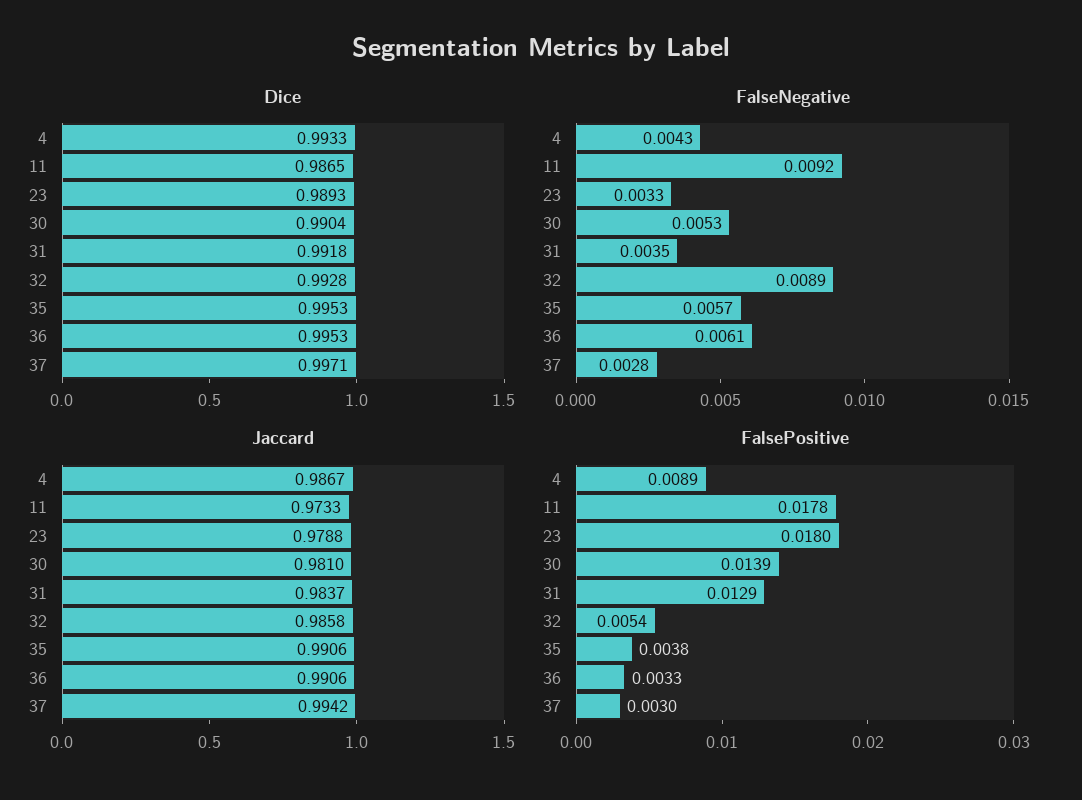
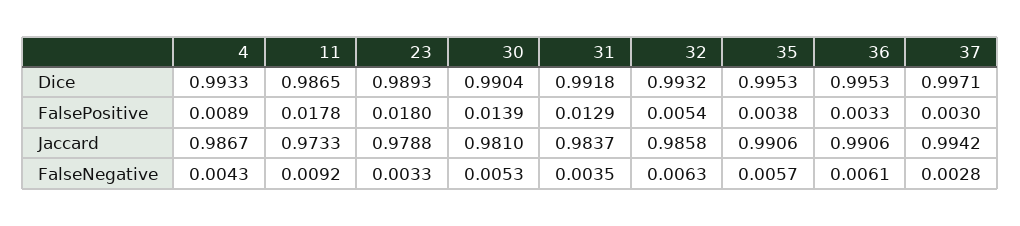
  {
    "Dice": {
      "4": 0.9933,
      "11": 0.9865,
      "23": 0.9893,
      "30": 0.9904,
      "31": 0.9918,
-     "32": 0.9928,
+     "32": 0.9932,
      "35": 0.9953,
      "36": 0.9953,
      "37": 0.9971
    },
    "FalseNegative": {
      "4": 0.0043,
      "11": 0.0092,
      "23": 0.0033,
      "30": 0.0053,
      "31": 0.0035,
-     "32": 0.0089,
+     "32": 0.0063,
      "35": 0.0057,
      "36": 0.0061,
      "37": 0.0028
    },
    "Jaccard": {
      "4": 0.9867,
      "11": 0.9733,
      "23": 0.9788,
      "30": 0.981,
      "31": 0.9837,
      "32": 0.9858,
      "35": 0.9906,
      "36": 0.9906,
      "37": 0.9942
    },
    "FalsePositive": {
      "4": 0.0089,
      "11": 0.0178,
      "23": 0.018,
      "30": 0.0139,
      "31": 0.0129,
      "32": 0.0054,
      "35": 0.0038,
      "36": 0.0033,
      "37": 0.003
    }
  }

